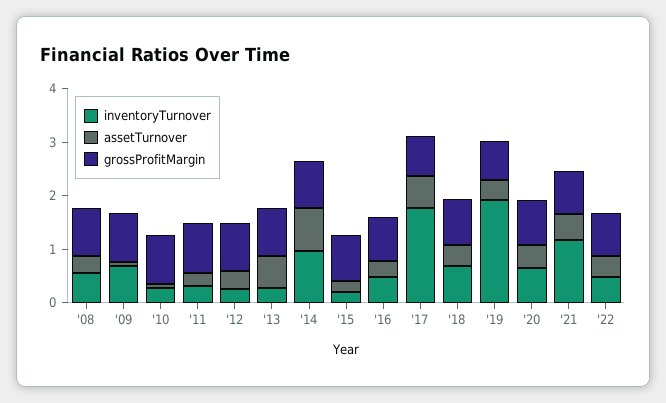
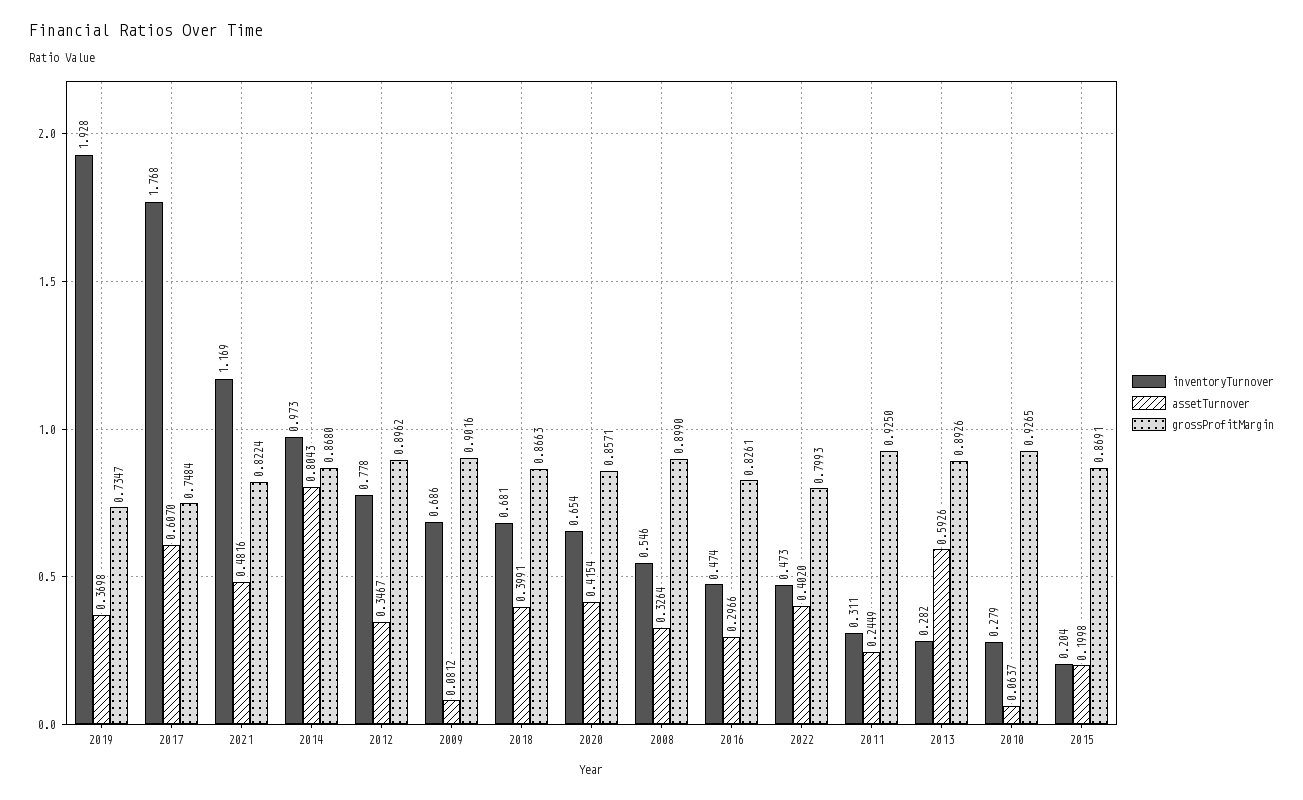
  {
    "inventoryTurnover": {
      "'08": 0.546,
      "'09": 0.686,
      "'10": 0.279,
      "'11": 0.311,
-     "'12": 0.2,
+     "'12": 0.778,
      "'13": 0.282,
      "'14": 0.973,
      "'15": 0.204,
      "'16": 0.474,
      "'17": 1.768,
      "'18": 0.681,
      "'19": 1.928,
      "'20": 0.654,
      "'21": 1.169,
      "'22": 0.473
    },
    "assetTurnover": {
      "'08": 0.3264,
      "'09": 0.0812,
      "'10": 0.0637,
      "'11": 0.2449,
      "'12": 0.3467,
      "'13": 0.5926,
      "'14": 0.8043,
      "'15": 0.1998,
      "'16": 0.2966,
      "'17": 0.607,
      "'18": 0.3991,
      "'19": 0.3698,
      "'20": 0.4154,
      "'21": 0.4816,
      "'22": 0.402
    },
    "grossProfitMargin": {
      "'08": 0.899,
      "'09": 0.9016,
      "'10": 0.9265,
      "'11": 0.925,
      "'12": 0.8962,
      "'13": 0.8926,
      "'14": 0.868,
      "'15": 0.8691,
      "'16": 0.8261,
      "'17": 0.7484,
      "'18": 0.8663,
      "'19": 0.7347,
      "'20": 0.8571,
      "'21": 0.8224,
      "'22": 0.7993
    }
  }

